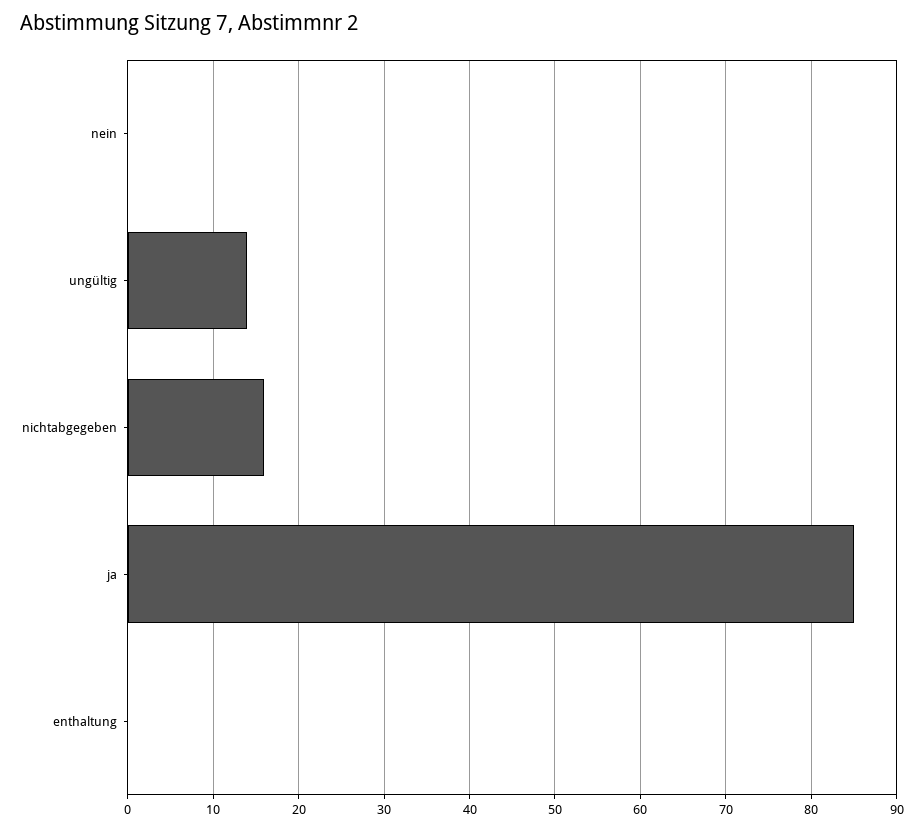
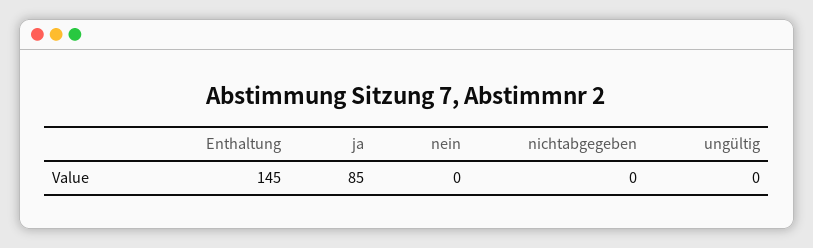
  {
    "nein": 0,
-   "ungültig": 14,
+   "ungültig": 0,
-   "nichtabgegeben": 16,
+   "nichtabgegeben": 0,
    "ja": 85,
-   "enthaltung": 0
+   "enthaltung": 145
  }

